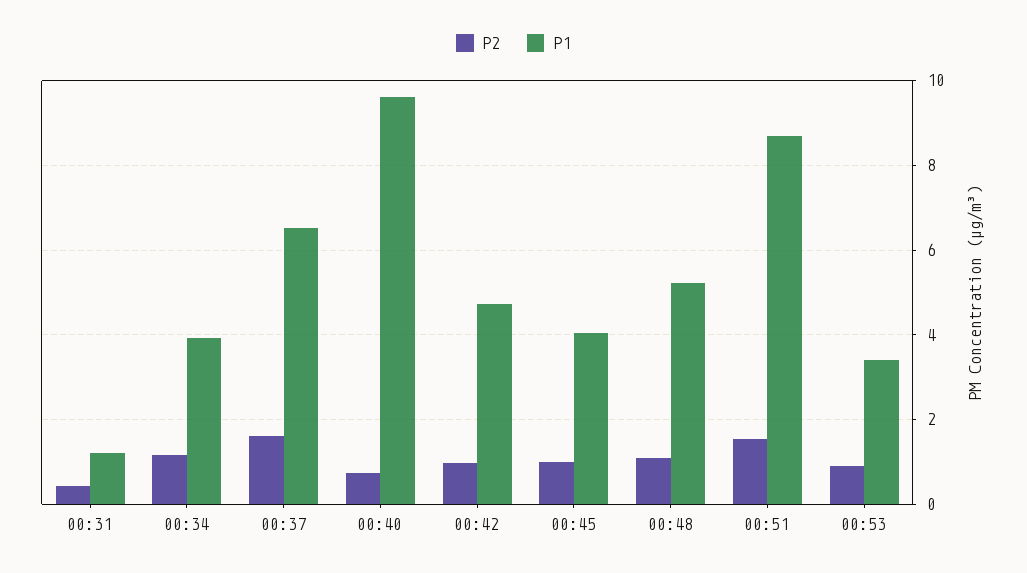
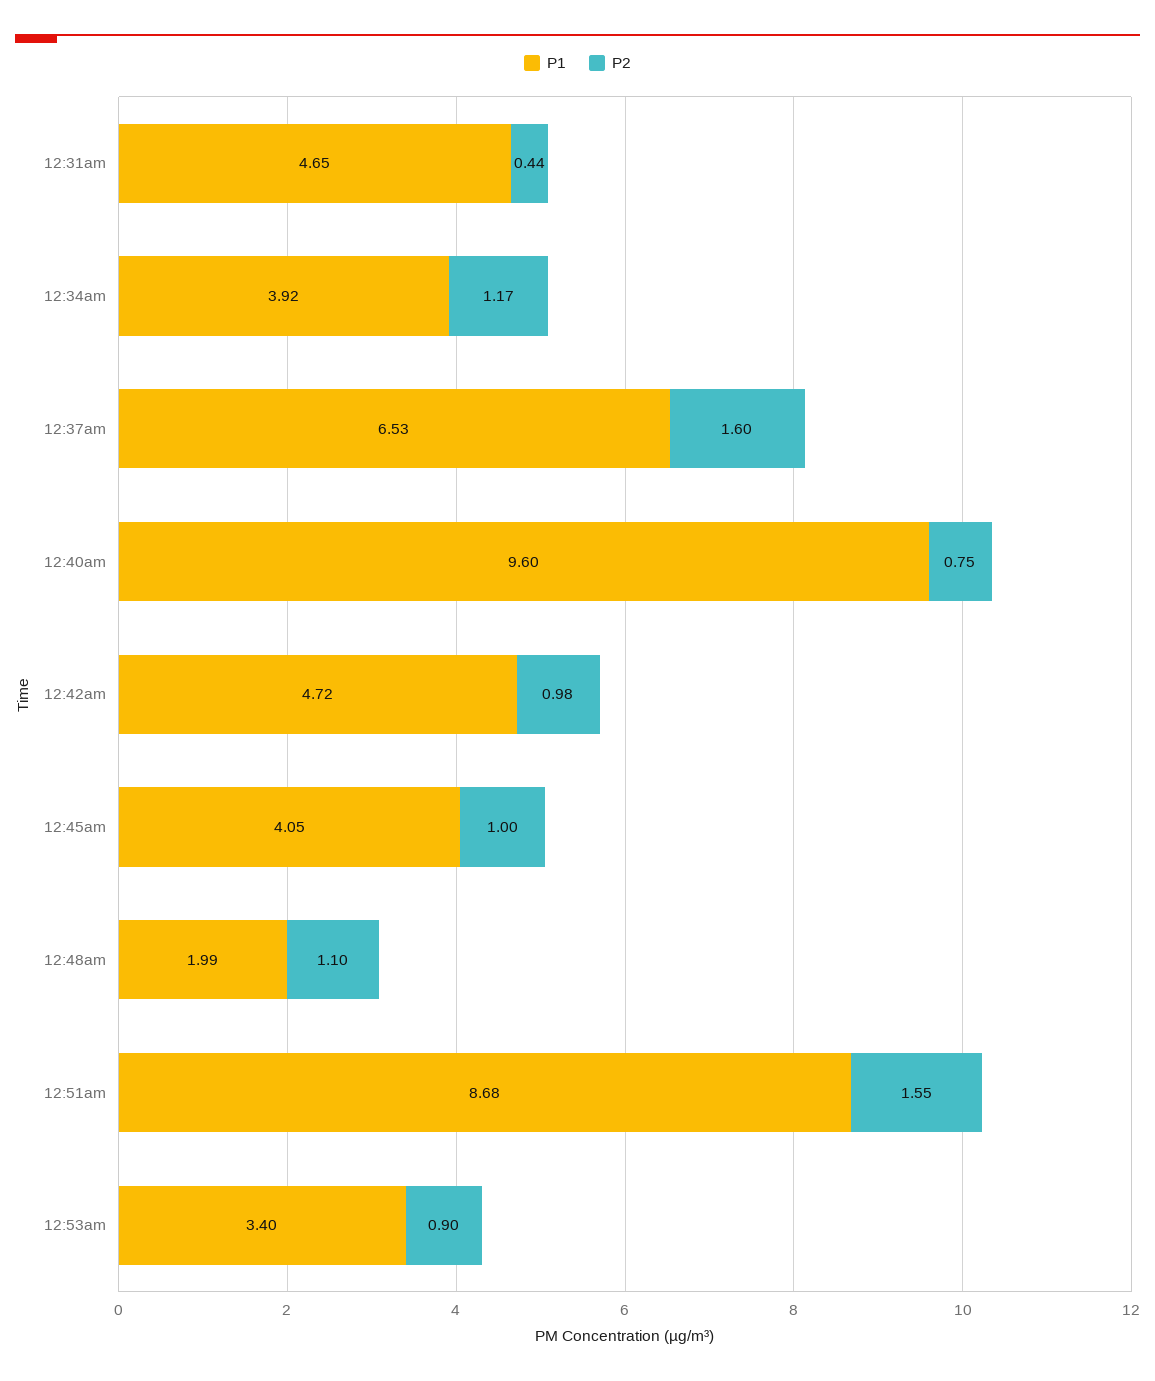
  {
    "P2": {
      "00:31": 0.44,
      "00:34": 1.17,
      "00:37": 1.6,
      "00:40": 0.75,
      "00:42": 0.98,
      "00:45": 1,
      "00:48": 1.1,
      "00:51": 1.55,
      "00:53": 0.9
    },
    "P1": {
-     "00:31": 1.2,
+     "00:31": 4.65,
      "00:34": 3.92,
      "00:37": 6.53,
      "00:40": 9.6,
      "00:42": 4.72,
      "00:45": 4.05,
-     "00:48": 5.2,
+     "00:48": 1.99,
      "00:51": 8.68,
      "00:53": 3.4
    }
  }

